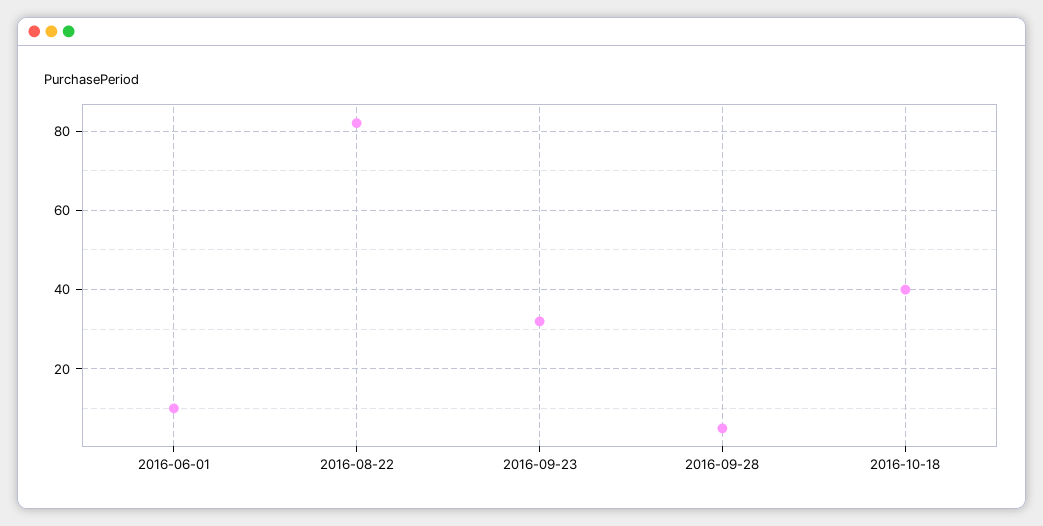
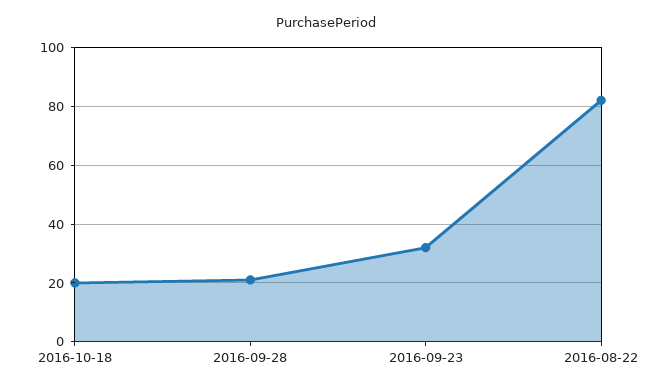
  {
-   "2016-06-01": 10,
    "2016-08-22": 80,
    "2016-09-23": 30,
-   "2016-09-28": 5,
+   "2016-09-28": 20,
-   "2016-10-18": 40
+   "2016-10-18": 20
  }

